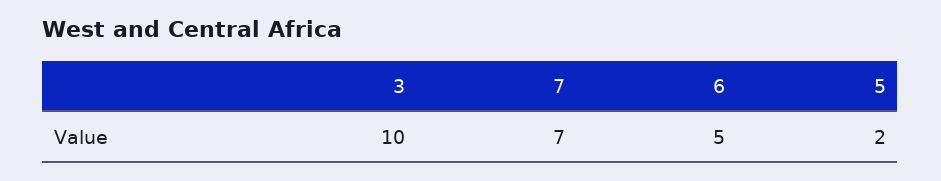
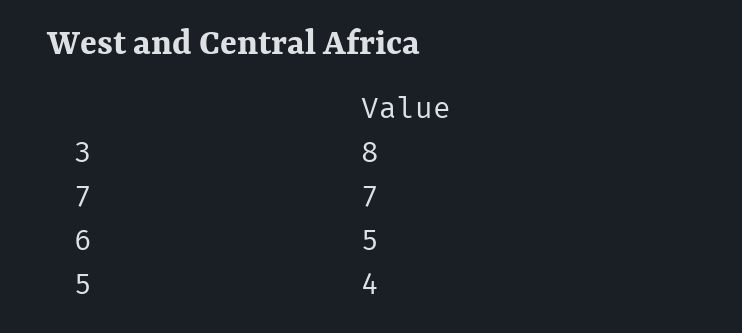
  {
-   "3": 10,
+   "3": 8,
    "7": 7,
    "6": 5,
-   "5": 2
+   "5": 4
  }

